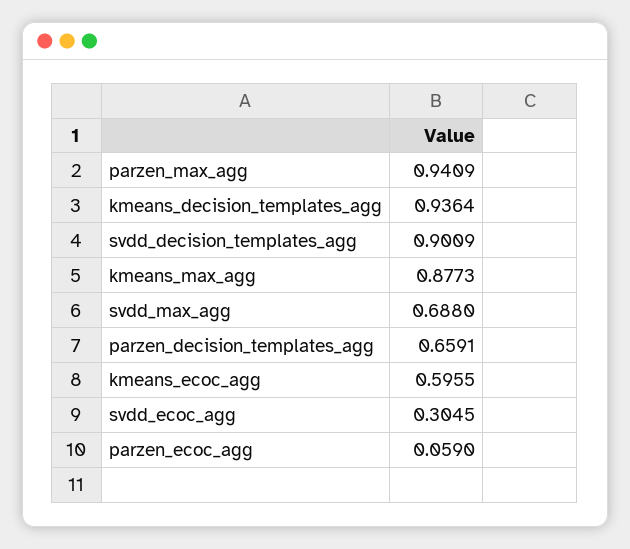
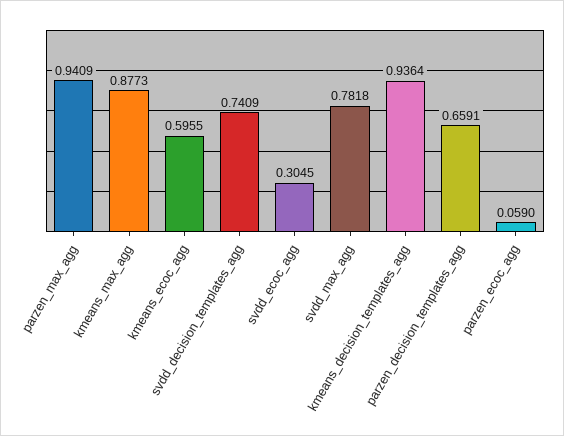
  {
    "parzen_max_agg": 0.9409,
    "kmeans_decision_templates_agg": 0.9364,
-   "svdd_decision_templates_agg": 0.9009,
+   "svdd_decision_templates_agg": 0.7409,
    "kmeans_max_agg": 0.8773,
-   "svdd_max_agg": 0.688,
+   "svdd_max_agg": 0.7818,
    "parzen_decision_templates_agg": 0.6591,
    "kmeans_ecoc_agg": 0.5955,
    "svdd_ecoc_agg": 0.3045,
    "parzen_ecoc_agg": 0.059
  }

